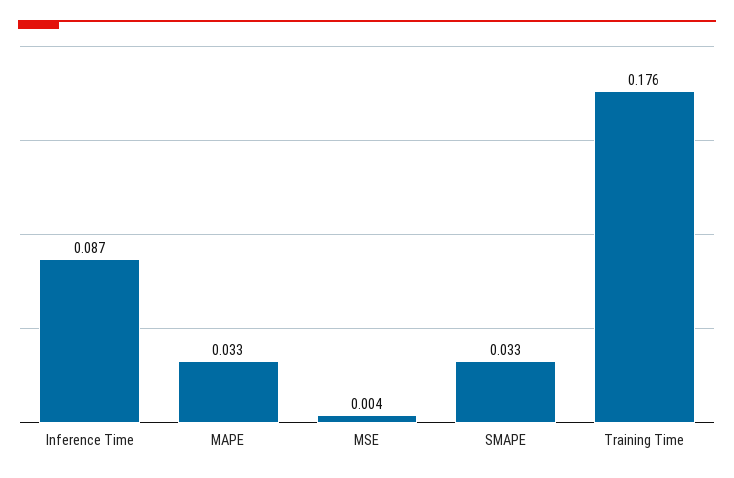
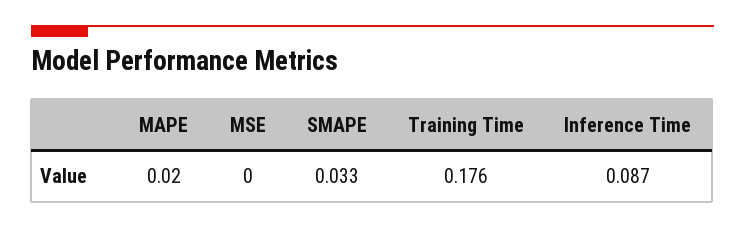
  {
    "Inference Time": 0.087,
-   "MAPE": 0.033,
+   "MAPE": 0.02,
-   "MSE": 0.004,
+   "MSE": 0,
    "SMAPE": 0.033,
    "Training Time": 0.176
  }

